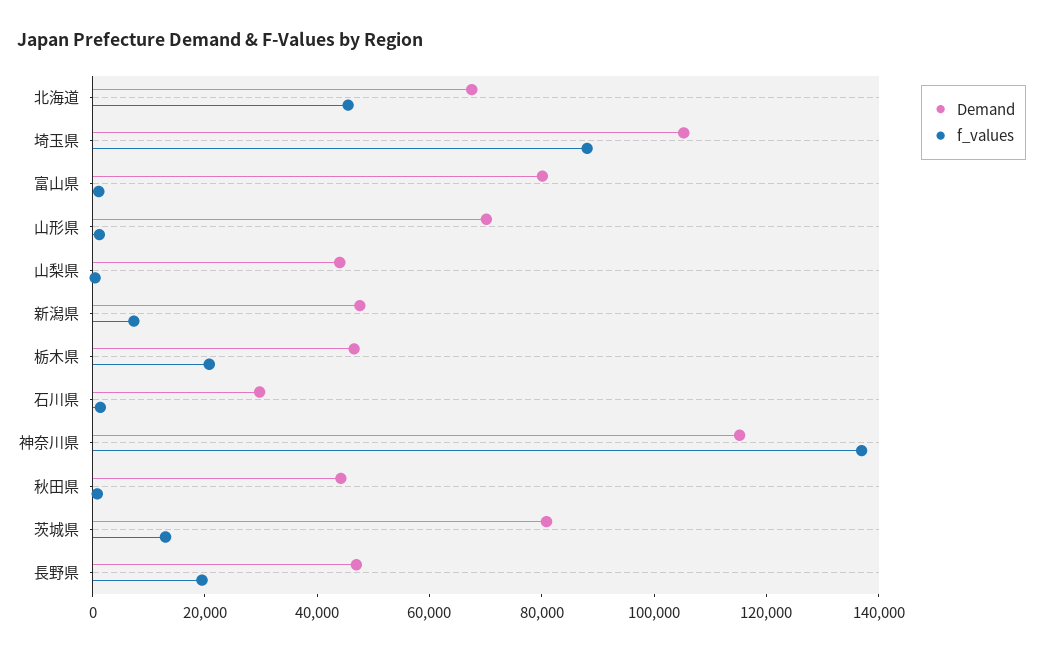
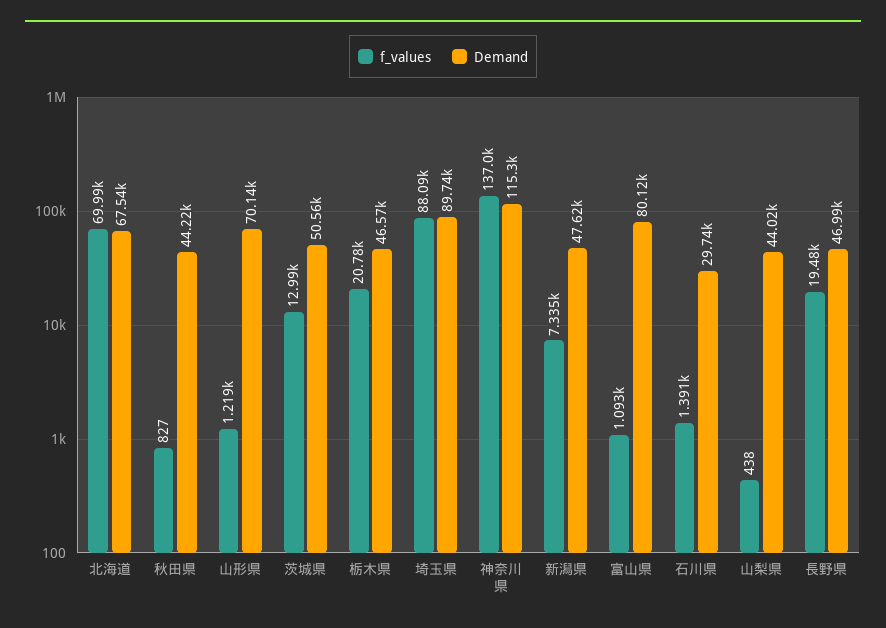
  {
    "Demand": {
      "北海道": 67540,
-     "埼玉県": 105000,
+     "埼玉県": 89740,
      "富山県": 80120,
      "山形県": 70140,
      "山梨県": 44020,
      "新潟県": 47620,
      "栃木県": 46570,
      "石川県": 29740,
      "神奈川県": 115300,
      "秋田県": 44220,
-     "茨城県": 80000,
+     "茨城県": 50560,
      "長野県": 46990
    },
    "f_values": {
-     "北海道": 45000,
+     "北海道": 69990,
      "埼玉県": 88090,
      "富山県": 1093,
      "山形県": 1219,
      "山梨県": 438,
      "新潟県": 7335,
      "栃木県": 20780,
      "石川県": 1391,
      "神奈川県": 137000,
      "秋田県": 827,
      "茨城県": 12990,
      "長野県": 19480
    }
  }

